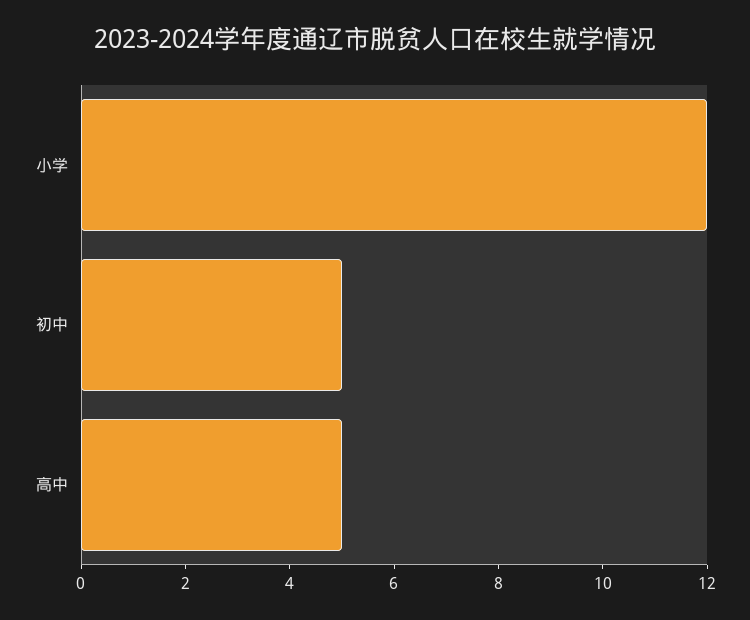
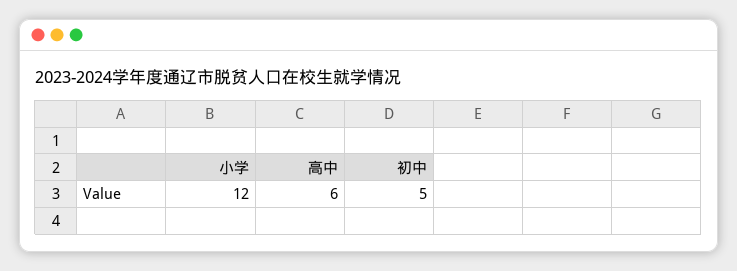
  {
    "小学": 12,
    "初中": 5,
-   "高中": 5
+   "高中": 6
  }

